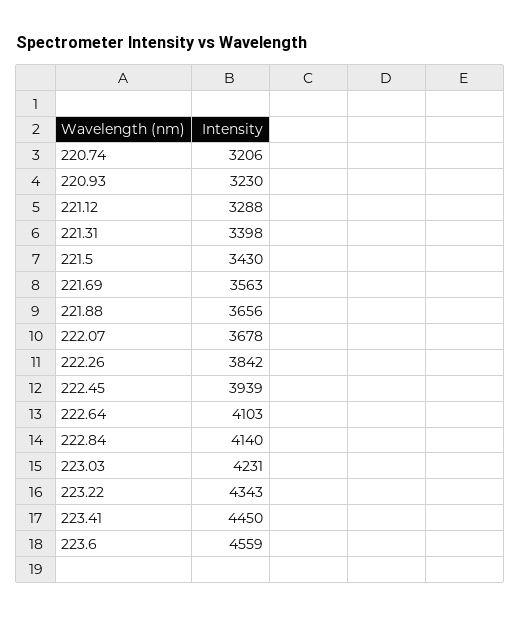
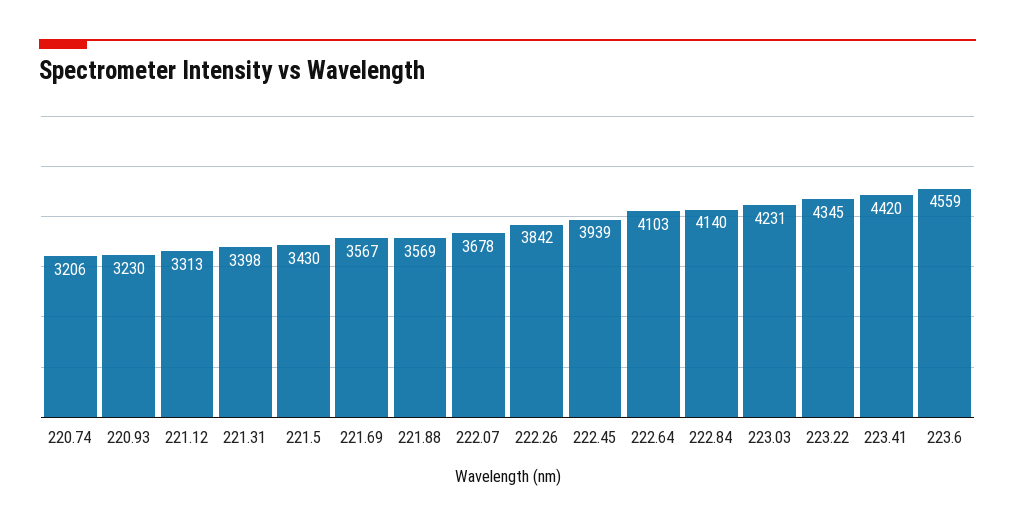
  {
    "220.74": 3206,
    "220.93": 3230,
-   "221.12": 3288,
+   "221.12": 3313,
    "221.31": 3398,
    "221.5": 3430,
-   "221.69": 3563,
+   "221.69": 3567,
-   "221.88": 3656,
+   "221.88": 3569,
    "222.07": 3678,
    "222.26": 3842,
    "222.45": 3939,
    "222.64": 4103,
    "222.84": 4140,
    "223.03": 4231,
-   "223.22": 4343,
+   "223.22": 4345,
-   "223.41": 4450,
+   "223.41": 4420,
    "223.6": 4559
  }

